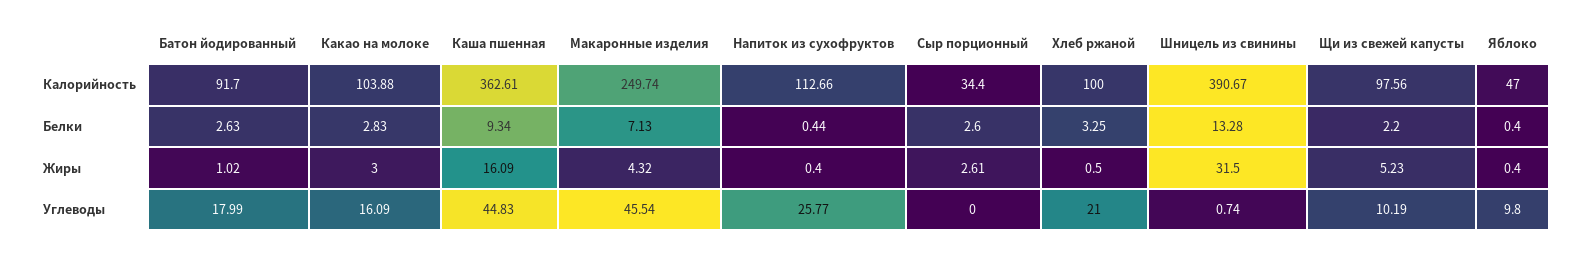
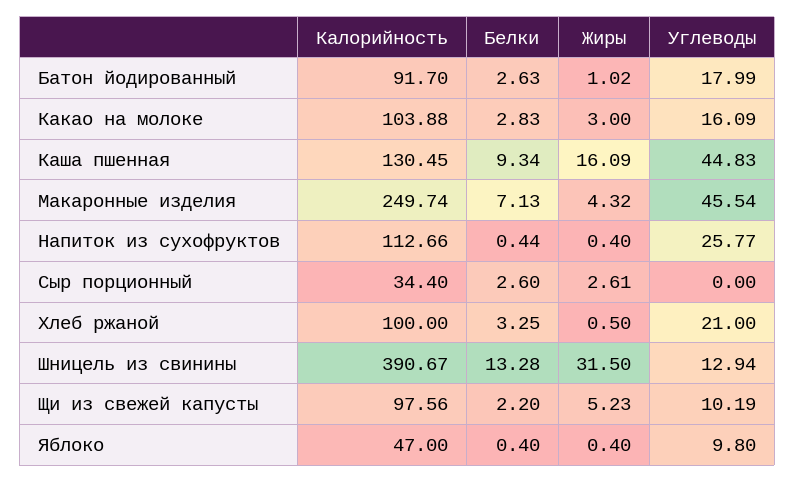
  {
    "Батон йодированный": {
      "Калорийность": 91.7,
      "Белки": 2.63,
      "Жиры": 1.02,
      "Углеводы": 17.99
    },
    "Какао на молоке": {
      "Калорийность": 103.88,
      "Белки": 2.83,
      "Жиры": 3,
      "Углеводы": 16.09
    },
    "Каша пшенная": {
-     "Калорийность": 362.61,
+     "Калорийность": 130.45,
      "Белки": 9.34,
      "Жиры": 16.09,
      "Углеводы": 44.83
    },
    "Макаронные изделия": {
      "Калорийность": 249.74,
      "Белки": 7.13,
      "Жиры": 4.32,
      "Углеводы": 45.54
    },
    "Напиток из сухофруктов": {
      "Калорийность": 112.66,
      "Белки": 0.44,
      "Жиры": 0.4,
      "Углеводы": 25.77
    },
    "Сыр порционный": {
      "Калорийность": 34.4,
      "Белки": 2.6,
      "Жиры": 2.61,
      "Углеводы": 0
    },
    "Хлеб ржаной": {
      "Калорийность": 100,
      "Белки": 3.25,
      "Жиры": 0.5,
      "Углеводы": 21
    },
    "Шницель из свинины": {
      "Калорийность": 390.67,
      "Белки": 13.28,
      "Жиры": 31.5,
-     "Углеводы": 0.74
+     "Углеводы": 12.94
    },
    "Щи из свежей капусты": {
      "Калорийность": 97.56,
      "Белки": 2.2,
      "Жиры": 5.23,
      "Углеводы": 10.19
    },
    "Яблоко": {
      "Калорийность": 47,
      "Белки": 0.4,
      "Жиры": 0.4,
      "Углеводы": 9.8
    }
  }

